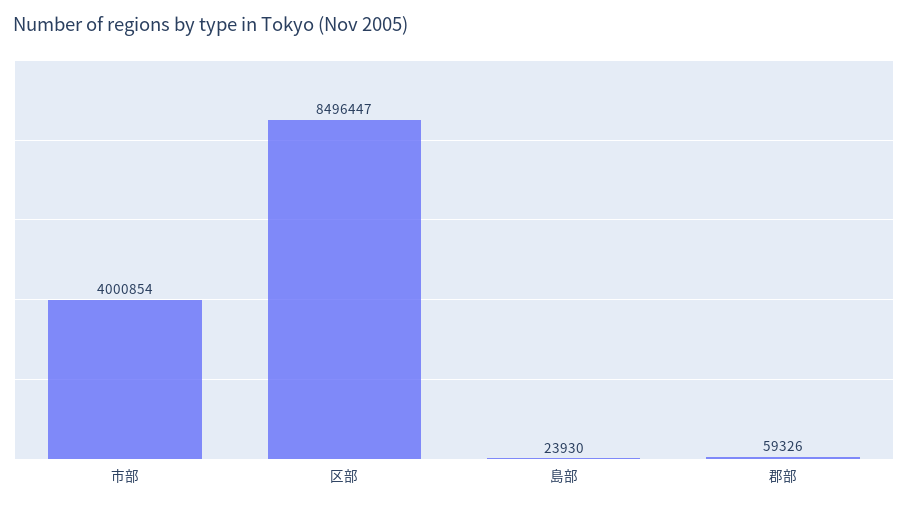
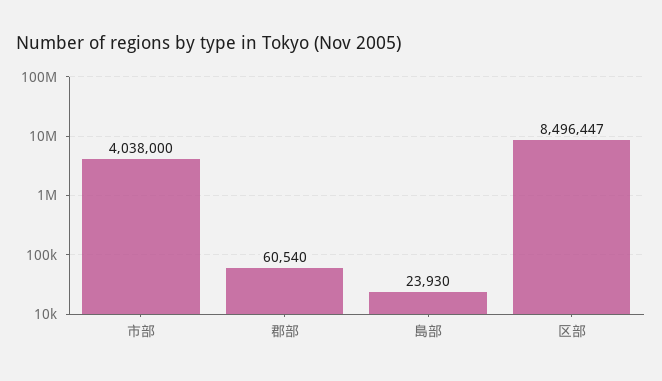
  {
-   "市部": 4000854,
+   "市部": 4038000,
    "区部": 8496447,
    "島部": 23930,
-   "郡部": 59326
+   "郡部": 60540
  }

